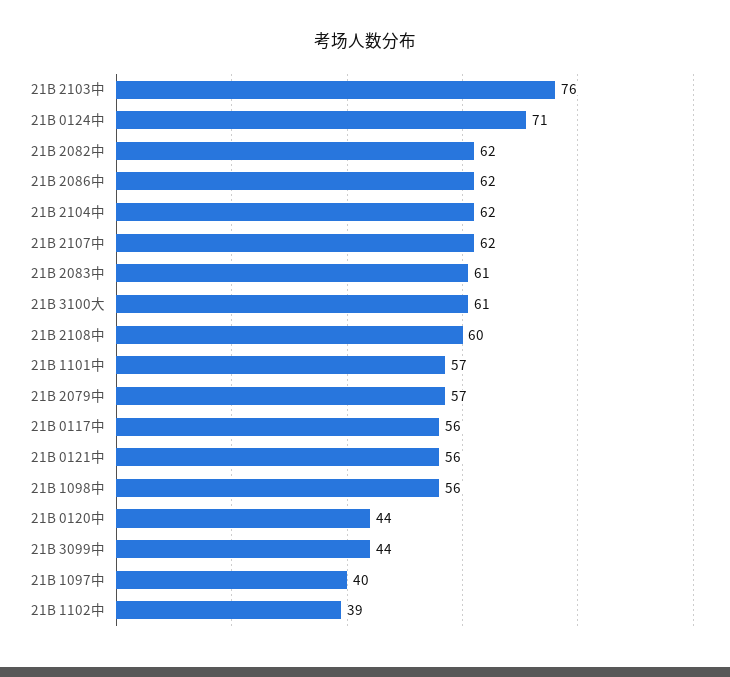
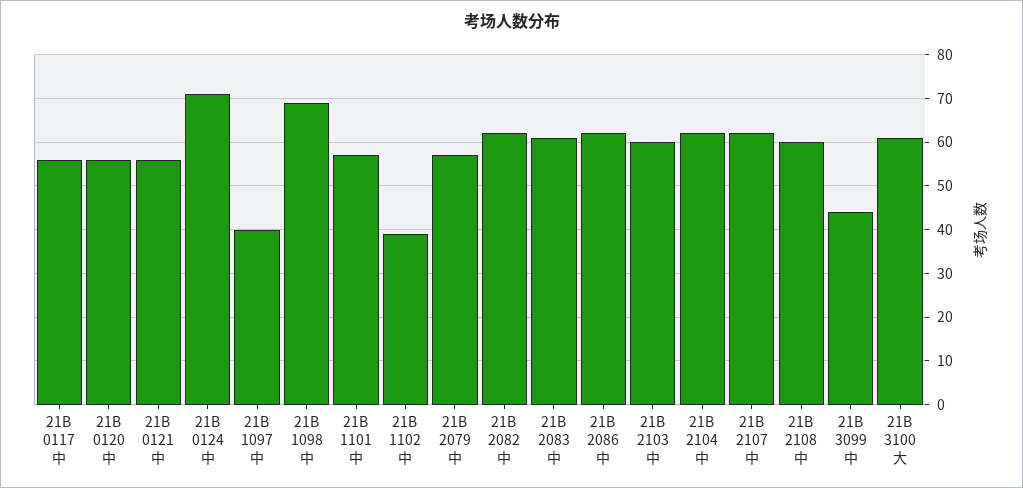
  {
-   "21B 2103中": 76,
+   "21B 2103中": 60,
    "21B 0124中": 71,
    "21B 2082中": 62,
    "21B 2086中": 62,
    "21B 2104中": 62,
    "21B 2107中": 62,
    "21B 2083中": 61,
    "21B 3100大": 61,
    "21B 2108中": 60,
    "21B 1101中": 57,
    "21B 2079中": 57,
    "21B 0117中": 56,
    "21B 0121中": 56,
-   "21B 1098中": 56,
+   "21B 1098中": 70,
-   "21B 0120中": 44,
+   "21B 0120中": 55,
    "21B 3099中": 44,
    "21B 1097中": 40,
    "21B 1102中": 39
  }

